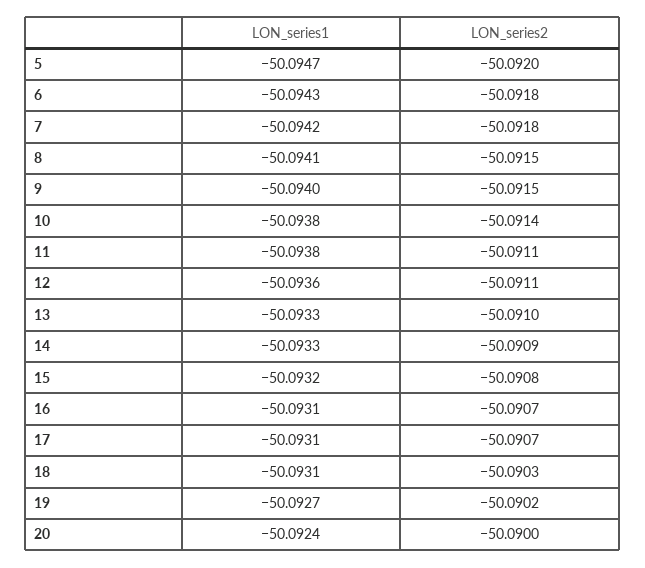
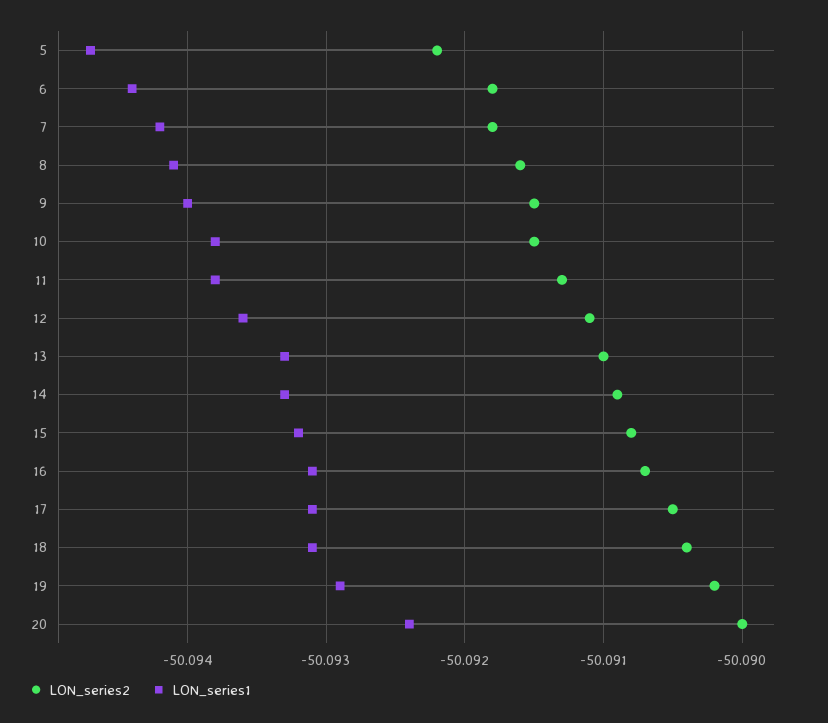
  {
    "LON_series1": {
      "5": -50.0947,
-     "6": -50.0943,
+     "6": -50.0944,
      "7": -50.0942,
      "8": -50.0941,
      "9": -50.094,
      "10": -50.0938,
      "11": -50.0938,
      "12": -50.0936,
      "13": -50.0933,
      "14": -50.0933,
      "15": -50.0932,
      "16": -50.0931,
      "17": -50.0931,
      "18": -50.0931,
-     "19": -50.0927,
+     "19": -50.0929,
      "20": -50.0924
    },
    "LON_series2": {
-     "5": -50.092,
+     "5": -50.0922,
      "6": -50.0918,
      "7": -50.0918,
-     "8": -50.0915,
+     "8": -50.0916,
      "9": -50.0915,
-     "10": -50.0914,
+     "10": -50.0915,
-     "11": -50.0911,
+     "11": -50.0913,
      "12": -50.0911,
      "13": -50.091,
      "14": -50.0909,
      "15": -50.0908,
      "16": -50.0907,
-     "17": -50.0907,
+     "17": -50.0905,
-     "18": -50.0903,
+     "18": -50.0904,
      "19": -50.0902,
      "20": -50.09
    }
  }

